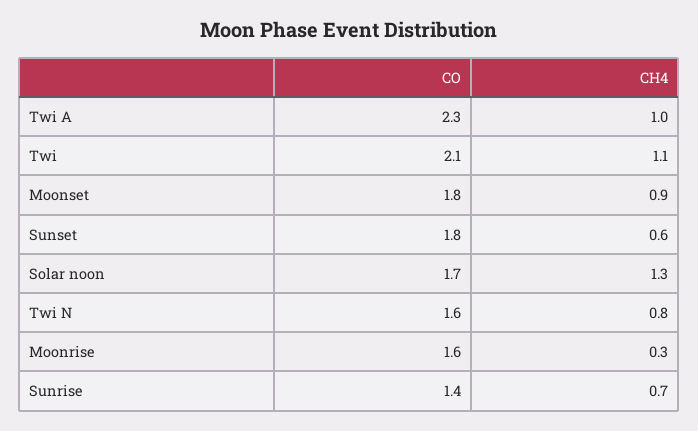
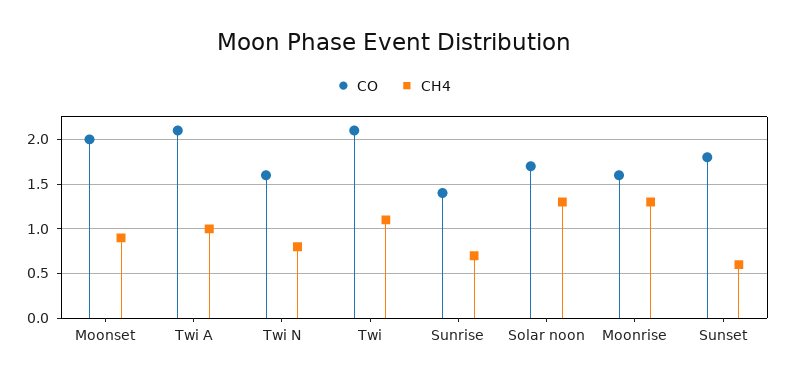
  {
    "CO": {
-     "Twi A": 2.3,
+     "Twi A": 2.1,
      "Twi": 2.1,
-     "Moonset": 1.8,
+     "Moonset": 2,
      "Sunset": 1.8,
      "Solar noon": 1.7,
      "Twi N": 1.6,
      "Moonrise": 1.6,
      "Sunrise": 1.4
    },
    "CH4": {
      "Twi A": 1,
      "Twi": 1.1,
      "Moonset": 0.9,
      "Sunset": 0.6,
      "Solar noon": 1.3,
      "Twi N": 0.8,
-     "Moonrise": 0.3,
+     "Moonrise": 1.3,
      "Sunrise": 0.7
    }
  }

